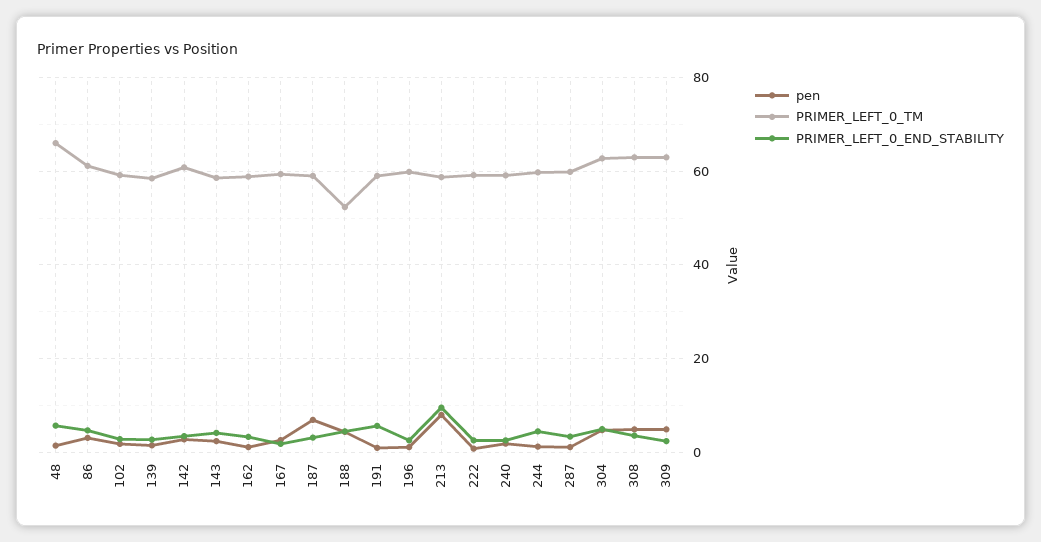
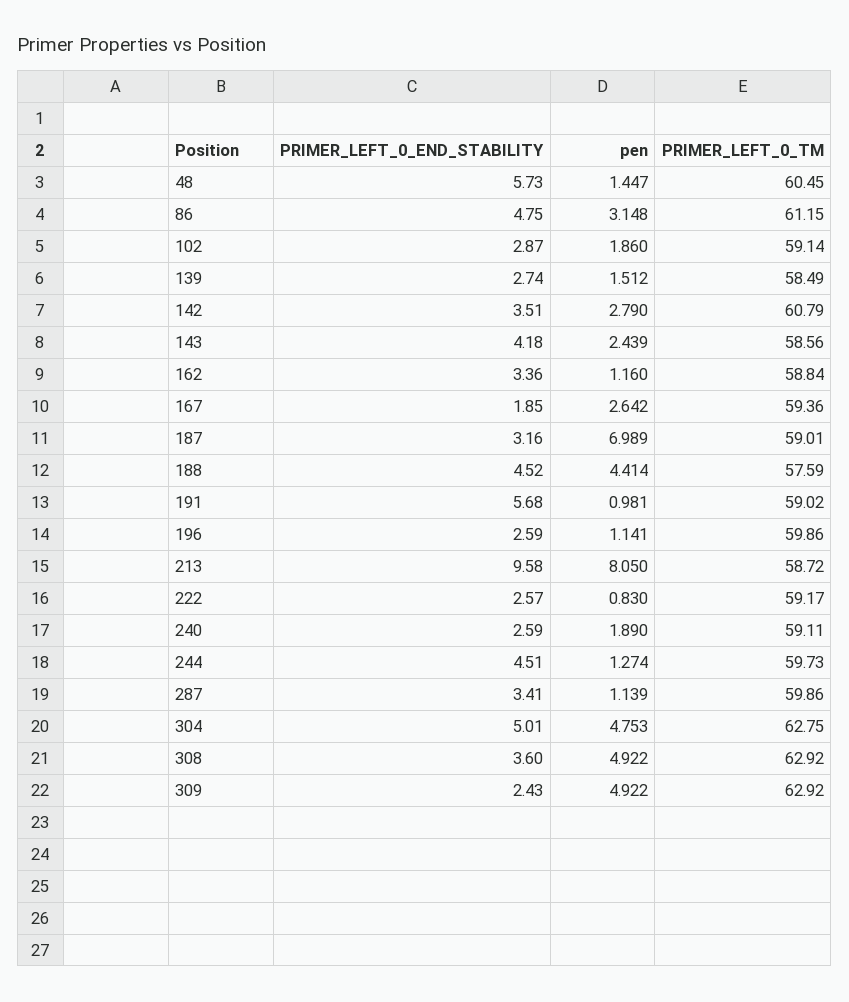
  {
    "pen": {
      "48": 1.447,
      "86": 3.148,
      "102": 1.86,
      "139": 1.512,
      "142": 2.79,
      "143": 2.439,
      "162": 1.16,
      "167": 2.642,
      "187": 6.989,
      "188": 4.414,
      "191": 0.981,
      "196": 1.141,
      "213": 8.05,
      "222": 0.83,
      "240": 1.89,
      "244": 1.274,
      "287": 1.139,
      "304": 4.753,
      "308": 4.922,
      "309": 4.922
    },
    "PRIMER_LEFT_0_TM": {
-     "48": 66,
+     "48": 60.45,
      "86": 61.15,
      "102": 59.14,
      "139": 58.49,
      "142": 60.79,
      "143": 58.56,
      "162": 58.84,
      "167": 59.36,
      "187": 59.01,
-     "188": 52,
+     "188": 57.59,
      "191": 59.02,
      "196": 59.86,
      "213": 58.72,
      "222": 59.17,
      "240": 59.11,
      "244": 59.73,
      "287": 59.86,
      "304": 62.75,
      "308": 62.92,
      "309": 62.92
    },
    "PRIMER_LEFT_0_END_STABILITY": {
      "48": 5.73,
      "86": 4.75,
      "102": 2.87,
      "139": 2.74,
      "142": 3.51,
      "143": 4.18,
      "162": 3.36,
      "167": 1.85,
      "187": 3.16,
      "188": 4.52,
      "191": 5.68,
      "196": 2.59,
      "213": 9.58,
      "222": 2.57,
      "240": 2.59,
      "244": 4.51,
      "287": 3.41,
      "304": 5.01,
      "308": 3.6,
      "309": 2.43
    }
  }

